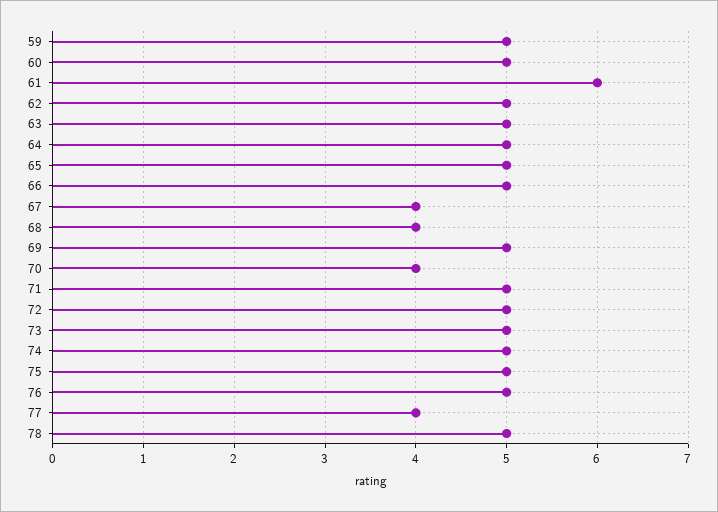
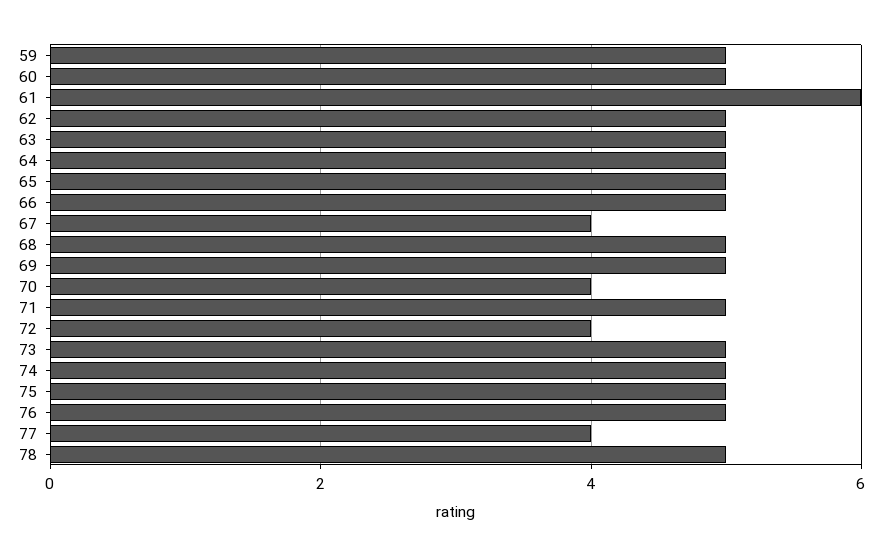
  {
    "59": 5,
    "60": 5,
    "61": 6,
    "62": 5,
    "63": 5,
    "64": 5,
    "65": 5,
    "66": 5,
    "67": 4,
-   "68": 4,
+   "68": 5,
    "69": 5,
    "70": 4,
    "71": 5,
-   "72": 5,
+   "72": 4,
    "73": 5,
    "74": 5,
    "75": 5,
    "76": 5,
    "77": 4,
    "78": 5
  }

